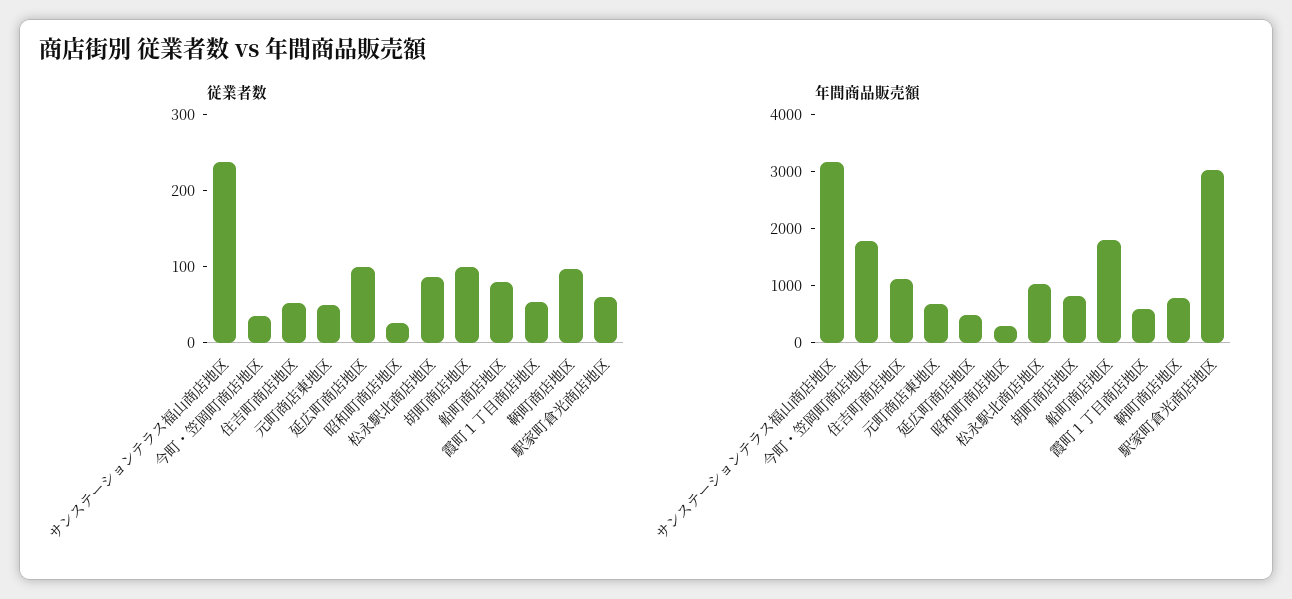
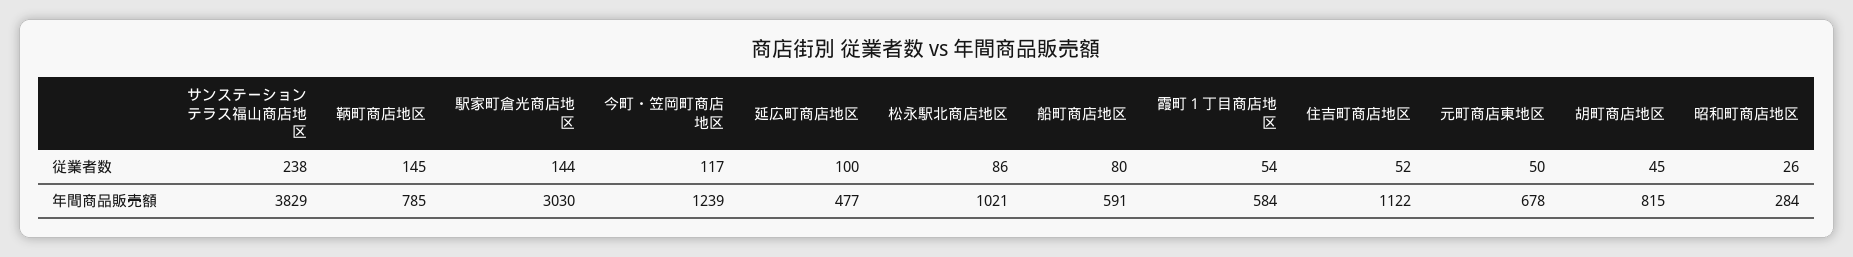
  {
    "従業者数": {
      "サンステーションテラス福山商店地区": 238,
-     "今町・笠岡町商店地区": 40,
+     "今町・笠岡町商店地区": 117,
      "住吉町商店地区": 52,
      "元町商店東地区": 50,
      "延広町商店地区": 100,
      "昭和町商店地区": 26,
      "松永駅北商店地区": 86,
-     "胡町商店地区": 100,
+     "胡町商店地区": 45,
      "船町商店地区": 80,
      "霞町１丁目商店地区": 54,
-     "鞆町商店地区": 100,
+     "鞆町商店地区": 145,
-     "駅家町倉光商店地区": 60
+     "駅家町倉光商店地区": 144
    },
    "年間商品販売額": {
-     "サンステーションテラス福山商店地区": 3200,
+     "サンステーションテラス福山商店地区": 3829,
-     "今町・笠岡町商店地区": 1800,
+     "今町・笠岡町商店地区": 1239,
      "住吉町商店地区": 1122,
      "元町商店東地区": 678,
      "延広町商店地区": 477,
      "昭和町商店地区": 284,
      "松永駅北商店地区": 1021,
      "胡町商店地区": 815,
-     "船町商店地区": 1800,
+     "船町商店地区": 591,
      "霞町１丁目商店地区": 584,
      "鞆町商店地区": 785,
      "駅家町倉光商店地区": 3030
    }
  }

